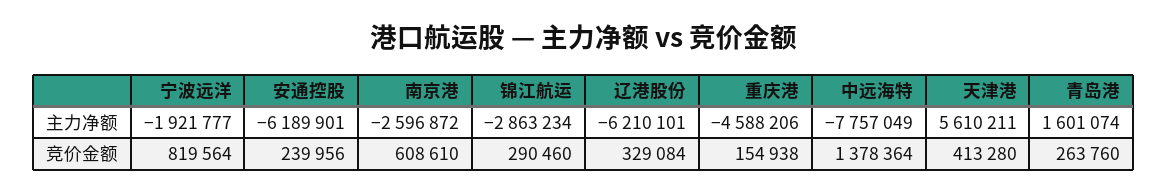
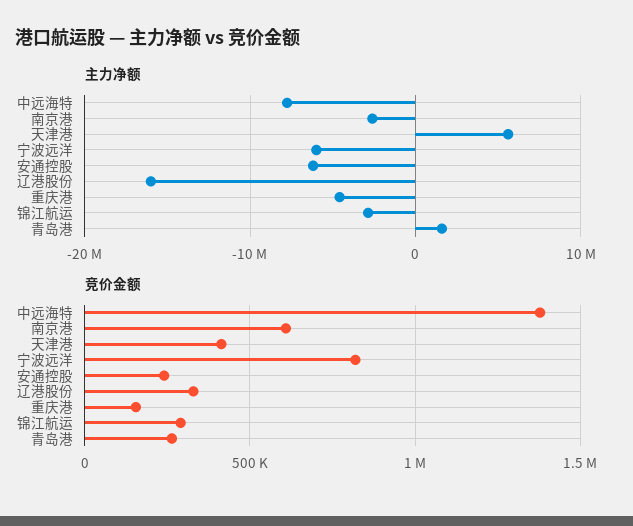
  {
    "主力净额": {
-     "宁波远洋": -1921777,
+     "宁波远洋": -6000000,
      "安通控股": -6189901,
      "南京港": -2596872,
      "锦江航运": -2863234,
-     "辽港股份": -6210101,
+     "辽港股份": -16000000,
      "重庆港": -4588206,
      "中远海特": -7757049,
      "天津港": 5610211,
      "青岛港": 1601074
    },
    "竞价金额": {
      "宁波远洋": 819564,
      "安通控股": 239956,
      "南京港": 608610,
      "锦江航运": 290460,
      "辽港股份": 329084,
      "重庆港": 154938,
      "中远海特": 1378364,
      "天津港": 413280,
      "青岛港": 263760
    }
  }

